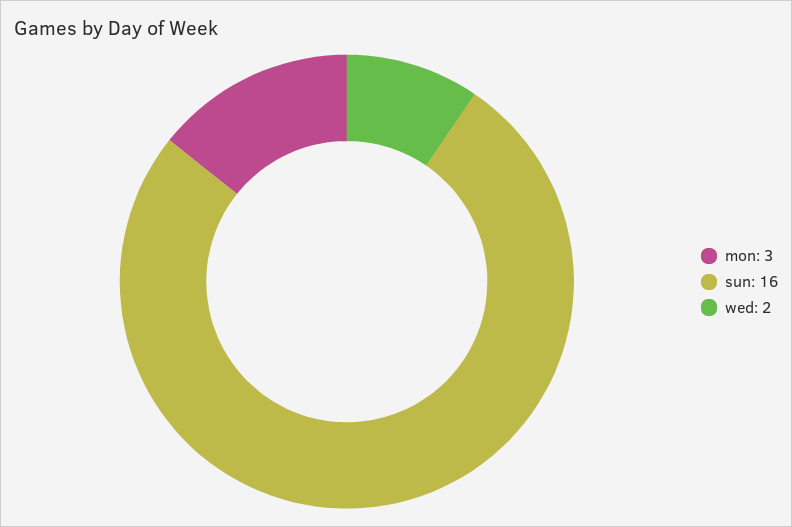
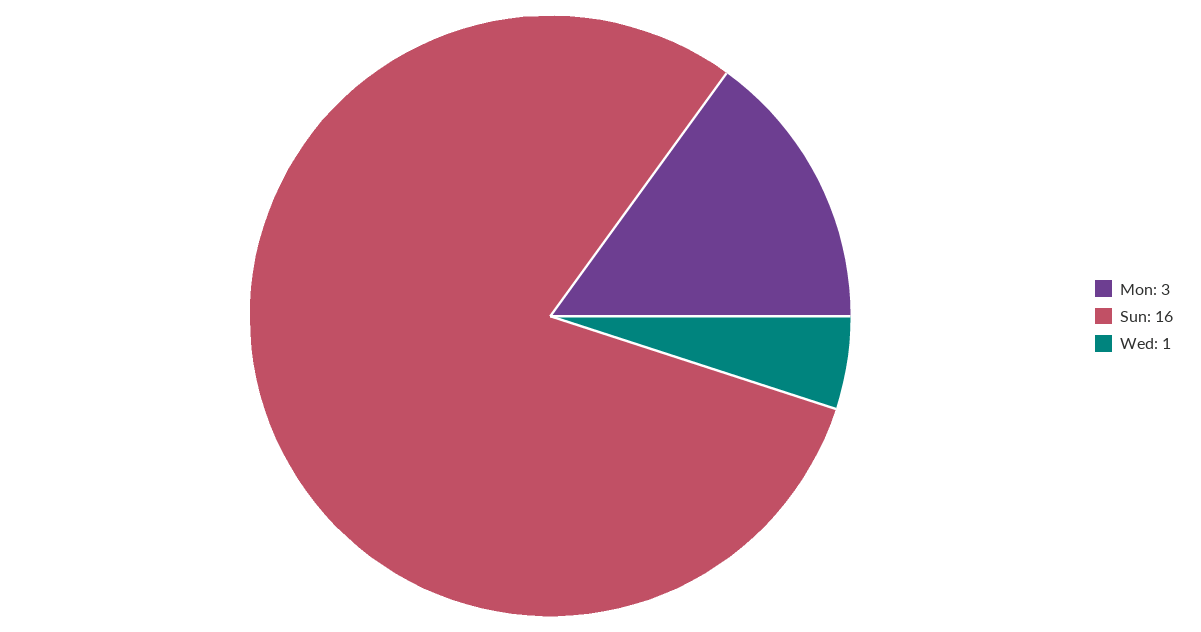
  {
    "mon": 3,
    "sun": 16,
-   "wed": 2
+   "wed": 1
  }

